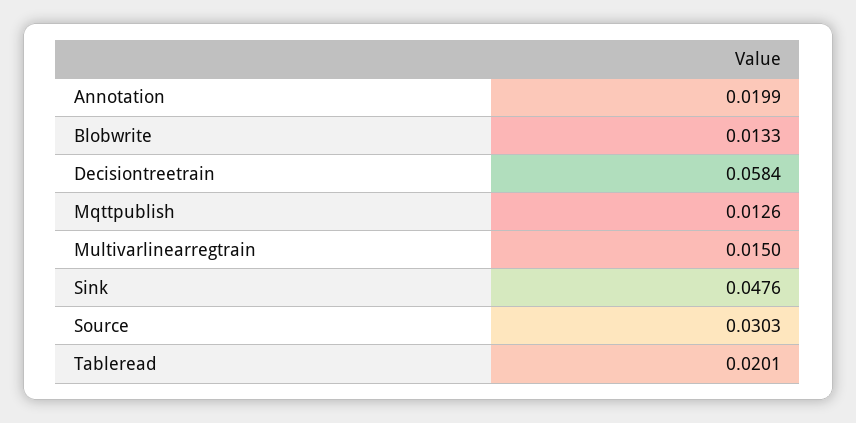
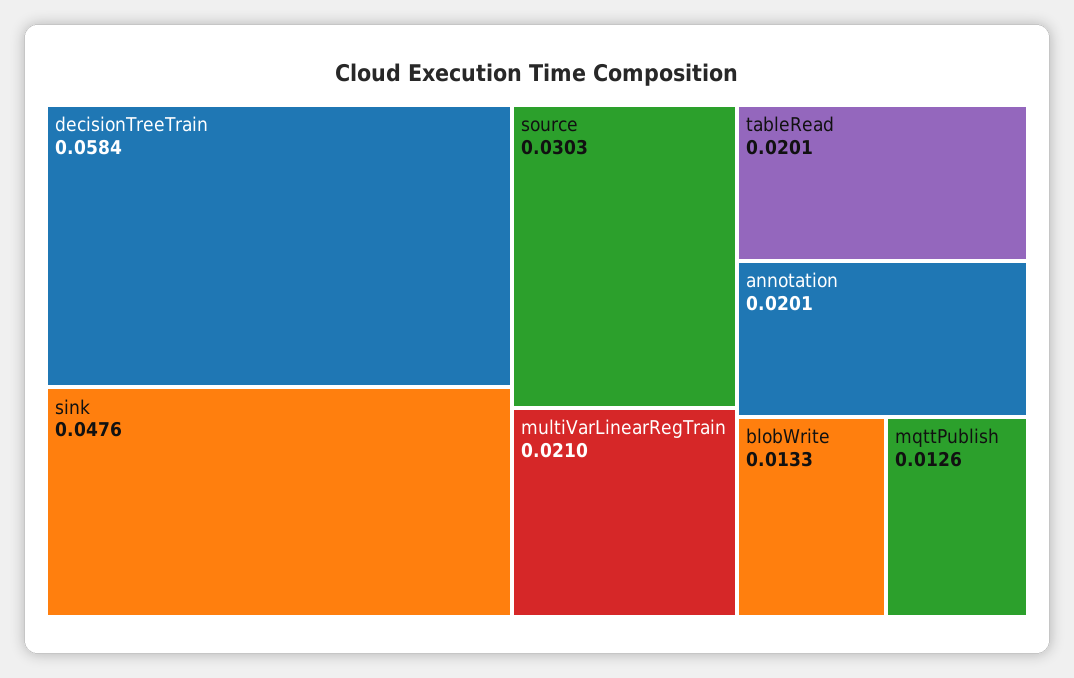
  {
-   "Annotation": 0.0199,
+   "Annotation": 0.0201,
    "Blobwrite": 0.0133,
    "Decisiontreetrain": 0.0584,
    "Mqttpublish": 0.0126,
-   "Multivarlinearregtrain": 0.015,
+   "Multivarlinearregtrain": 0.021,
    "Sink": 0.0476,
    "Source": 0.0303,
    "Tableread": 0.0201
  }

